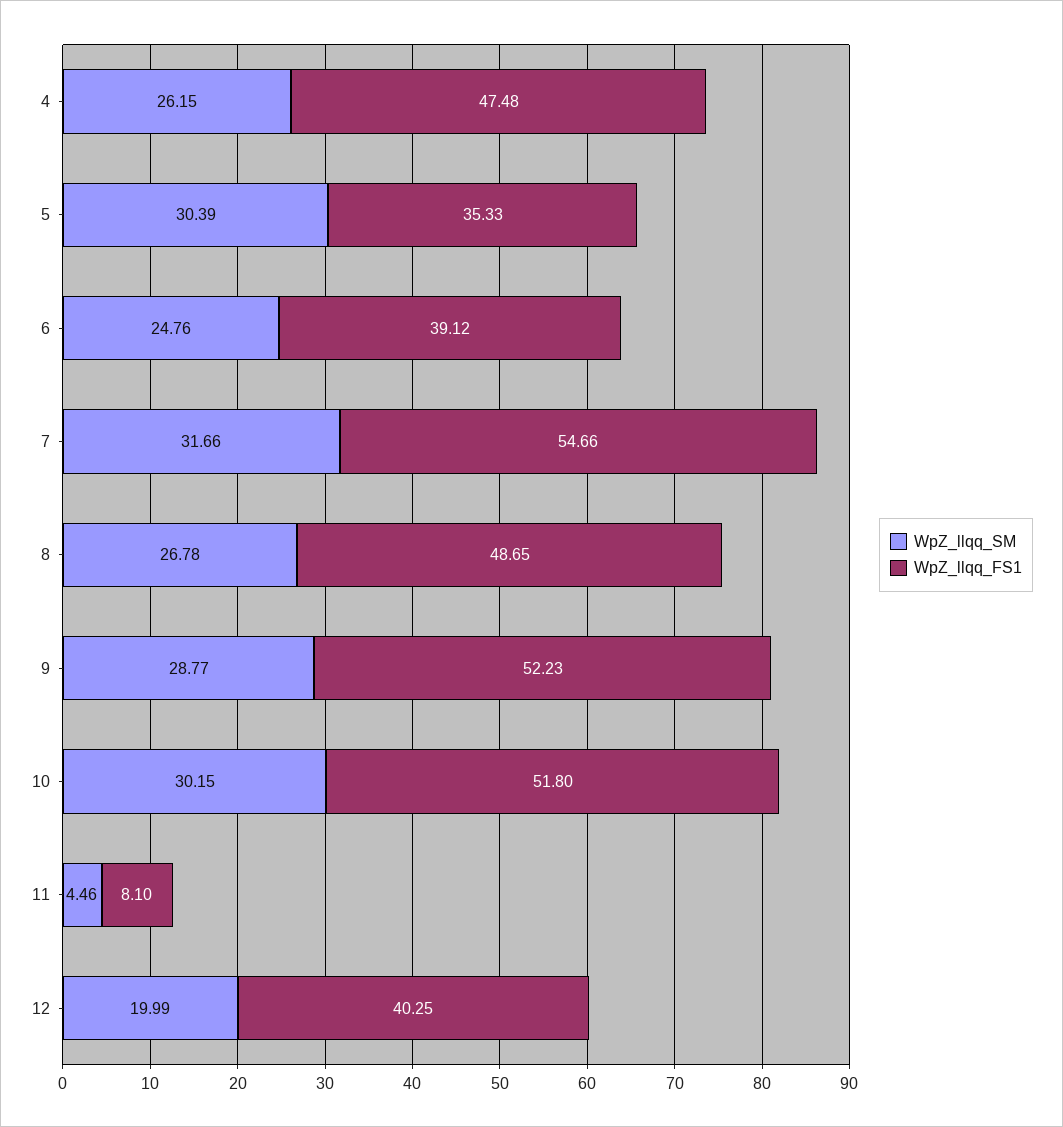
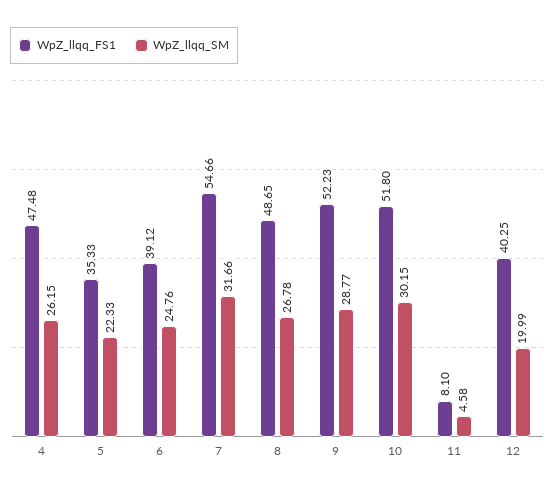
  {
    "WpZ_llqq_SM": {
      "4": 26.15,
-     "5": 30.39,
+     "5": 22.33,
      "6": 24.76,
      "7": 31.66,
      "8": 26.78,
      "9": 28.77,
      "10": 30.15,
-     "11": 4.46,
+     "11": 4.58,
      "12": 19.99
    },
    "WpZ_llqq_FS1": {
      "4": 47.48,
      "5": 35.33,
      "6": 39.12,
      "7": 54.66,
      "8": 48.65,
      "9": 52.23,
      "10": 51.8,
      "11": 8.1,
      "12": 40.25
    }
  }

